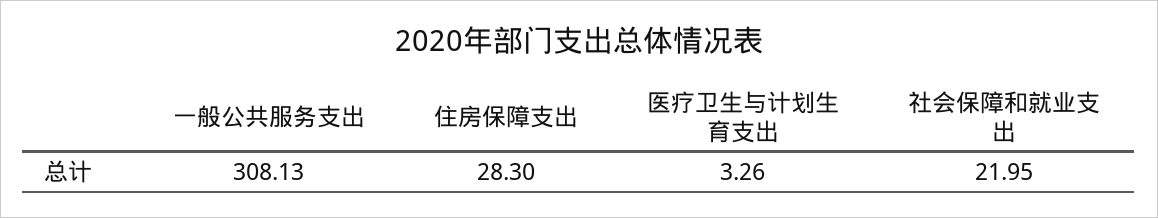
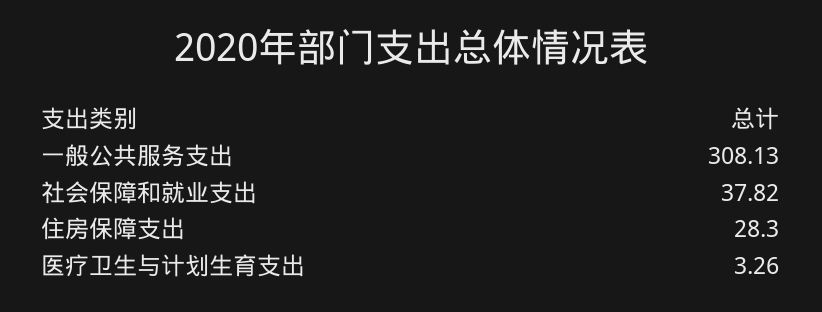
  {
    "一般公共服务支出": 308.13,
    "住房保障支出": 28.3,
    "医疗卫生与计划生育支出": 3.26,
-   "社会保障和就业支出": 21.95
+   "社会保障和就业支出": 37.82
  }

